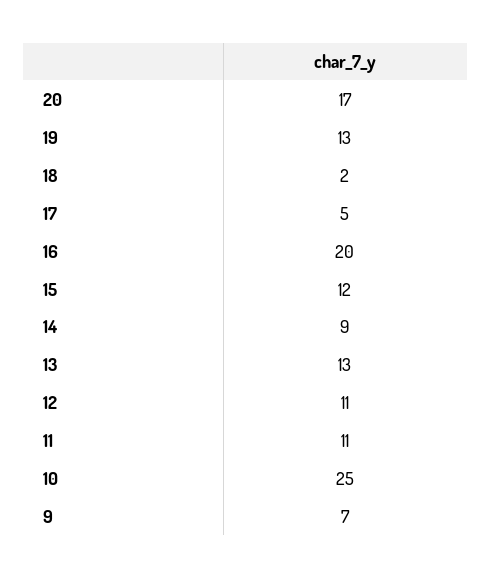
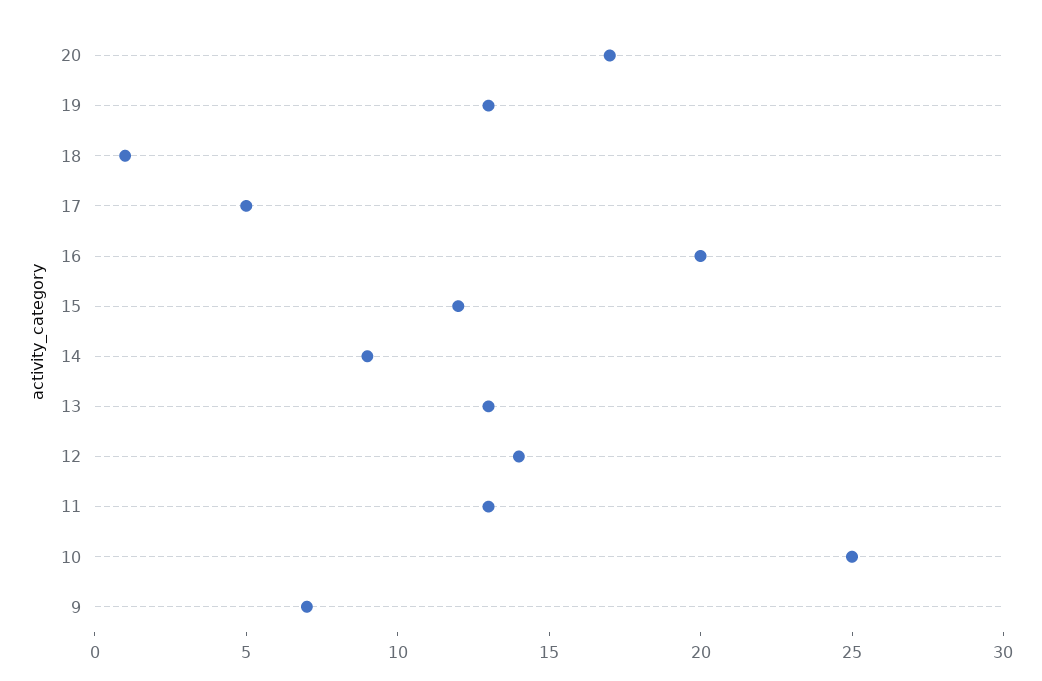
  {
    "20": 17,
    "19": 13,
-   "18": 2,
+   "18": 1,
    "17": 5,
    "16": 20,
    "15": 12,
    "14": 9,
    "13": 13,
-   "12": 11,
+   "12": 14,
-   "11": 11,
+   "11": 13,
    "10": 25,
    "9": 7
  }

